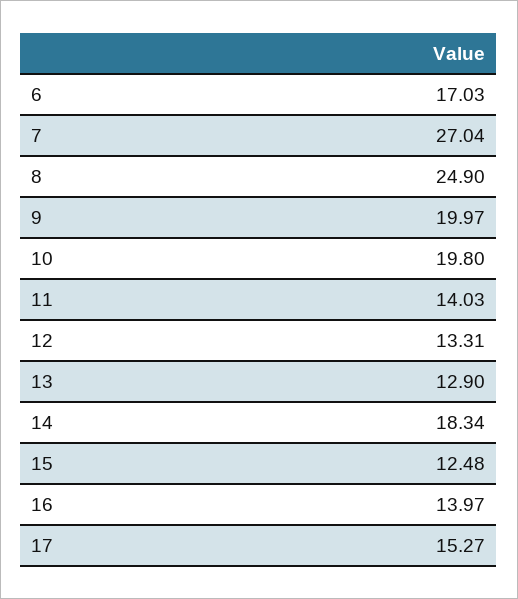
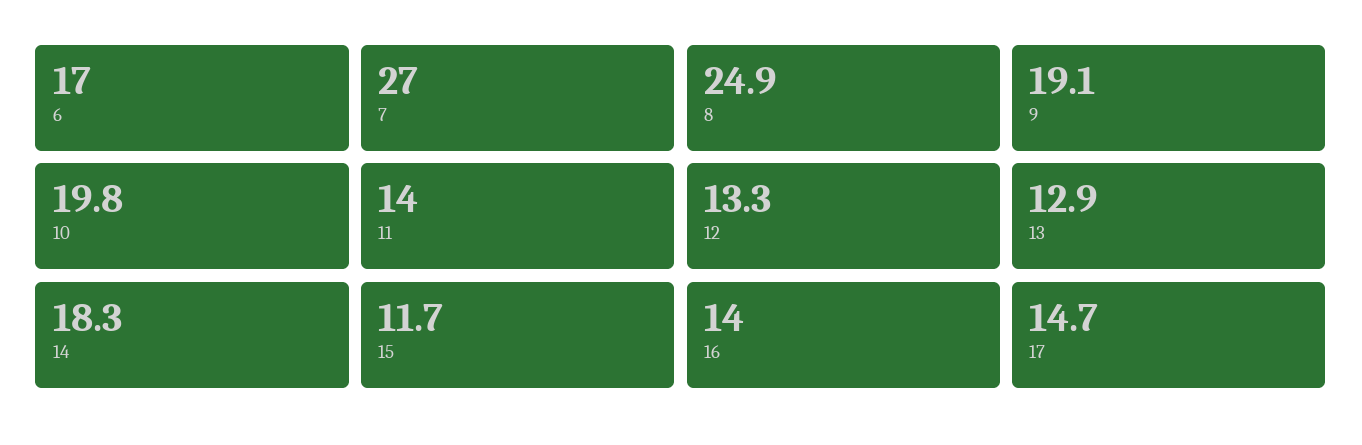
  {
    "6": 17.03,
    "7": 27.04,
    "8": 24.9,
-   "9": 19.97,
+   "9": 19.1,
    "10": 19.8,
    "11": 14.03,
    "12": 13.31,
    "13": 12.9,
    "14": 18.34,
-   "15": 12.48,
+   "15": 11.7,
    "16": 13.97,
-   "17": 15.27
+   "17": 14.7
  }

